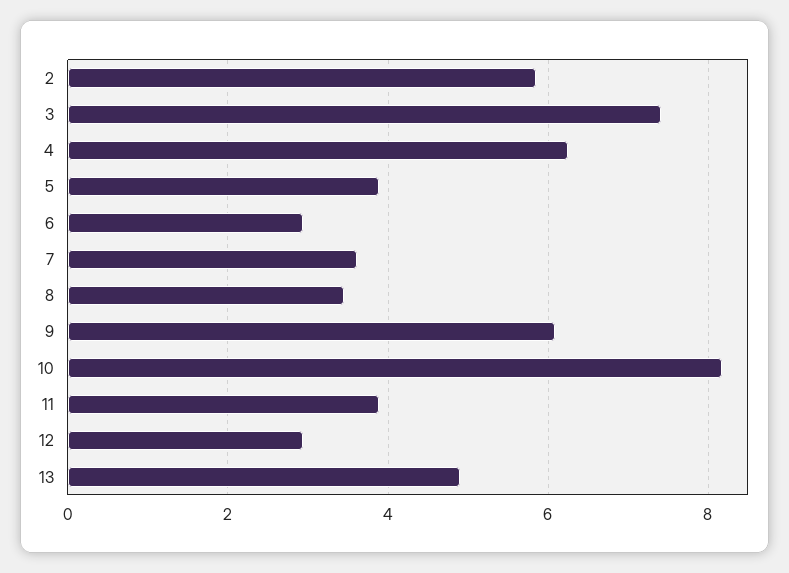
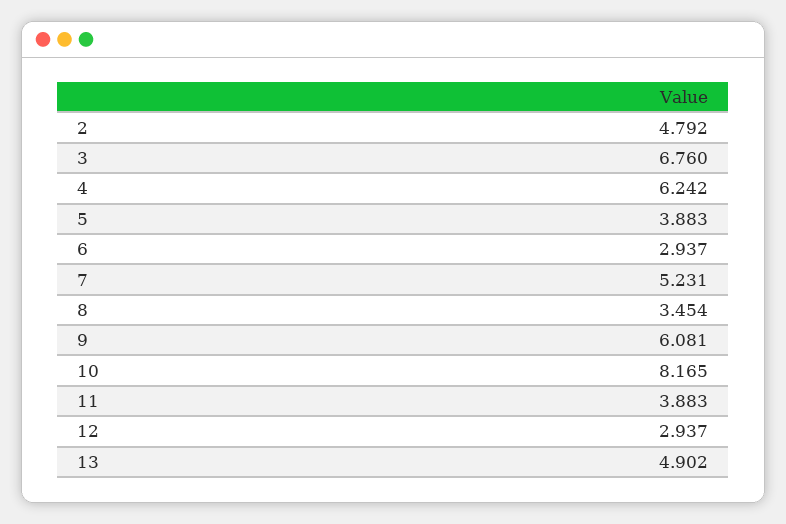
  {
-   "2": 5.8,
+   "2": 4.792,
-   "3": 7.4,
+   "3": 6.76,
    "4": 6.242,
    "5": 3.883,
    "6": 2.937,
-   "7": 3.6,
+   "7": 5.231,
    "8": 3.454,
    "9": 6.081,
    "10": 8.165,
    "11": 3.883,
    "12": 2.937,
    "13": 4.902
  }

